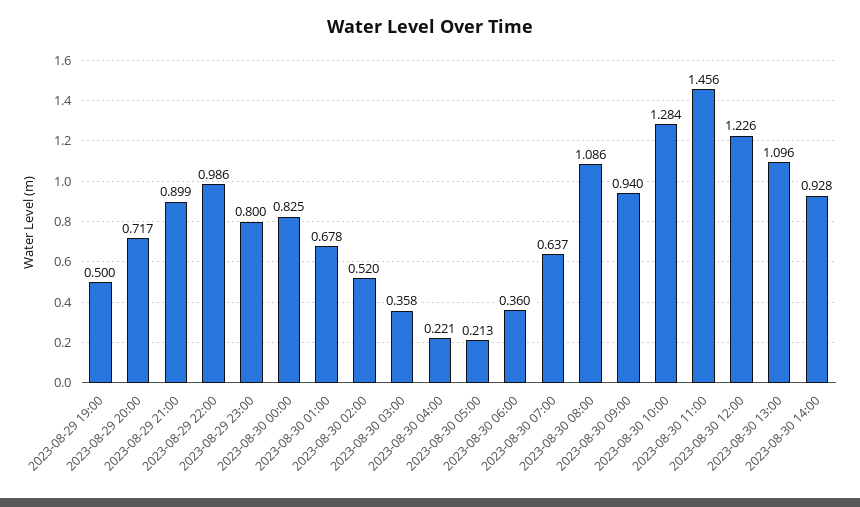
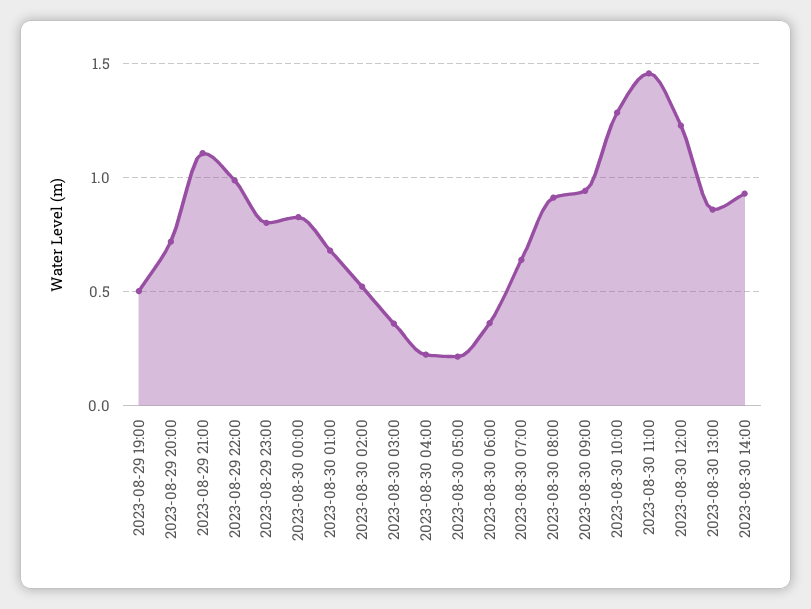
  {
    "2023-08-29 19:00": 0.5,
    "2023-08-29 20:00": 0.717,
-   "2023-08-29 21:00": 0.899,
+   "2023-08-29 21:00": 1.1,
    "2023-08-29 22:00": 0.986,
    "2023-08-29 23:00": 0.8,
    "2023-08-30 00:00": 0.825,
    "2023-08-30 01:00": 0.678,
    "2023-08-30 02:00": 0.52,
    "2023-08-30 03:00": 0.358,
    "2023-08-30 04:00": 0.221,
    "2023-08-30 05:00": 0.213,
    "2023-08-30 06:00": 0.36,
    "2023-08-30 07:00": 0.637,
-   "2023-08-30 08:00": 1.086,
+   "2023-08-30 08:00": 0.9,
    "2023-08-30 09:00": 0.94,
    "2023-08-30 10:00": 1.284,
    "2023-08-30 11:00": 1.456,
    "2023-08-30 12:00": 1.226,
-   "2023-08-30 13:00": 1.096,
+   "2023-08-30 13:00": 0.85,
    "2023-08-30 14:00": 0.928
  }

